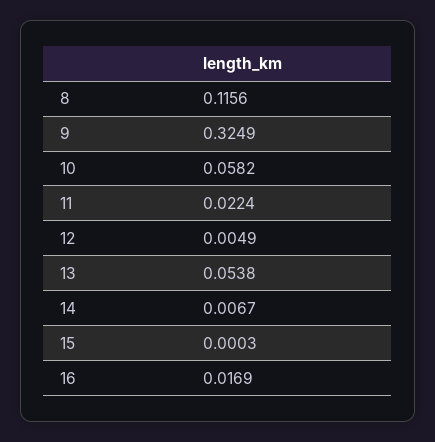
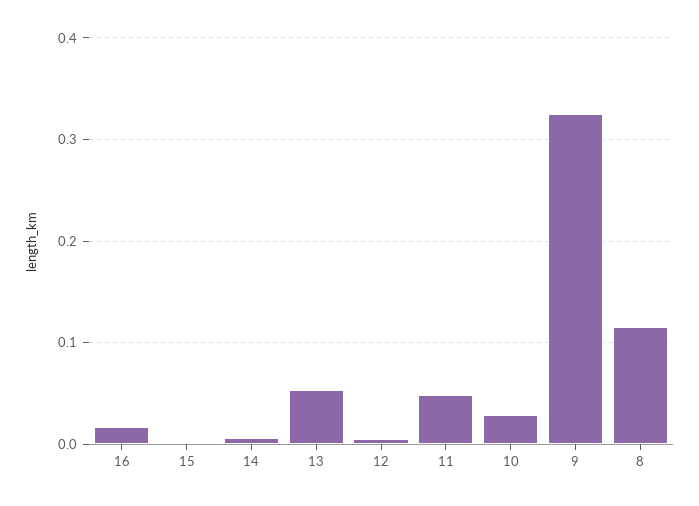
  {
    "8": 0.1156,
    "9": 0.3249,
-   "10": 0.0582,
+   "10": 0.03,
-   "11": 0.0224,
+   "11": 0.05,
    "12": 0.0049,
    "13": 0.0538,
    "14": 0.0067,
    "15": 0.0003,
    "16": 0.0169
  }

